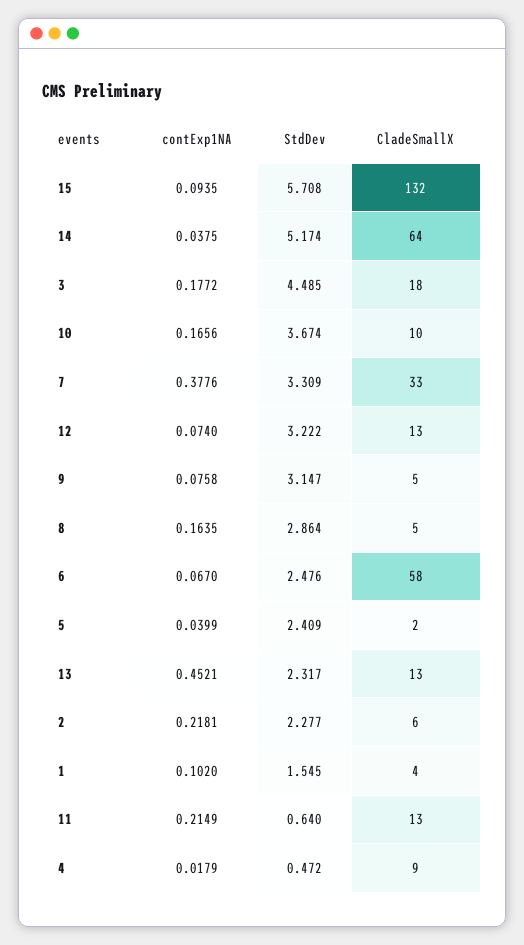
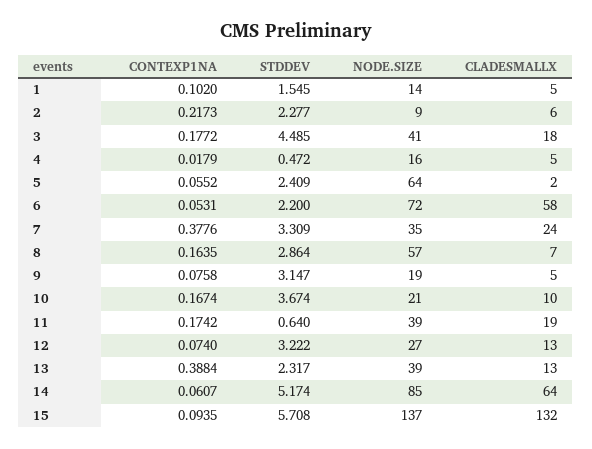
  {
    "contExp1NA": {
      "15": 0.0935,
-     "14": 0.0375,
+     "14": 0.0607,
      "3": 0.1772,
-     "10": 0.1656,
+     "10": 0.1674,
      "7": 0.3776,
      "12": 0.074,
      "9": 0.0758,
      "8": 0.1635,
-     "6": 0.067,
+     "6": 0.0531,
-     "5": 0.0399,
+     "5": 0.0552,
-     "13": 0.4521,
+     "13": 0.3884,
-     "2": 0.2181,
+     "2": 0.2173,
      "1": 0.102,
-     "11": 0.2149,
+     "11": 0.1742,
      "4": 0.0179
    },
    "StdDev": {
      "15": 5.708,
      "14": 5.174,
      "3": 4.485,
      "10": 3.674,
      "7": 3.309,
      "12": 3.222,
      "9": 3.147,
      "8": 2.864,
-     "6": 2.476,
+     "6": 2.2,
      "5": 2.409,
      "13": 2.317,
      "2": 2.277,
      "1": 1.545,
      "11": 0.64,
      "4": 0.472
    },
    "CladeSmallX": {
      "15": 132,
      "14": 64,
      "3": 18,
      "10": 10,
-     "7": 33,
+     "7": 24,
      "12": 13,
      "9": 5,
-     "8": 5,
+     "8": 7,
      "6": 58,
      "5": 2,
      "13": 13,
      "2": 6,
-     "1": 4,
+     "1": 5,
-     "11": 13,
+     "11": 19,
-     "4": 9
+     "4": 5
-   }
+   },
+   "NODE.SIZE": {
+     "1": 14,
+     "2": 9,
+     "3": 41,
+     "4": 16,
+     "5": 64,
+     "6": 72,
+     "7": 35,
+     "8": 57,
+     "9": 19,
+     "10": 21,
+     "11": 39,
+     "12": 27,
+     "13": 39,
+     "14": 85,
+     "15": 137
+   }
  }

